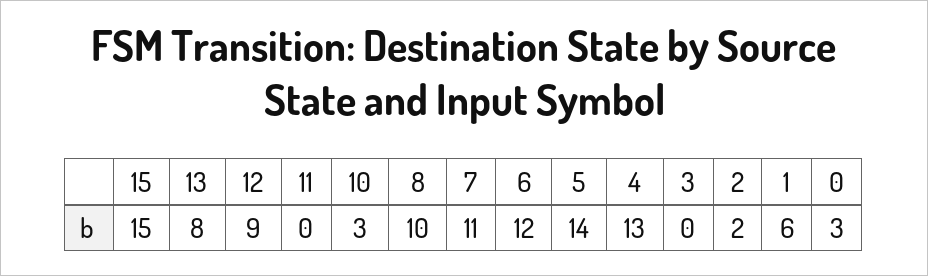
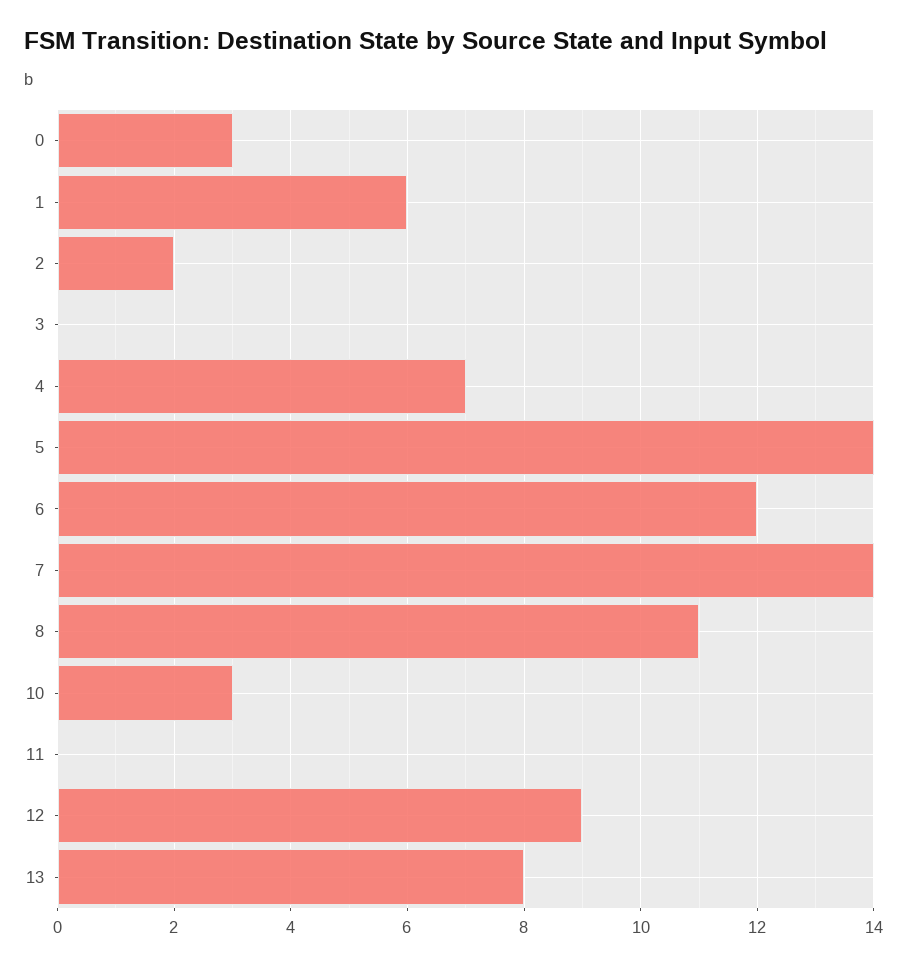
  {
-   "15": 15,
    "13": 8,
    "12": 9,
    "11": 0,
    "10": 3,
-   "8": 10,
+   "8": 11,
-   "7": 11,
+   "7": 14,
    "6": 12,
    "5": 14,
-   "4": 13,
+   "4": 7,
    "3": 0,
    "2": 2,
    "1": 6,
    "0": 3
  }

